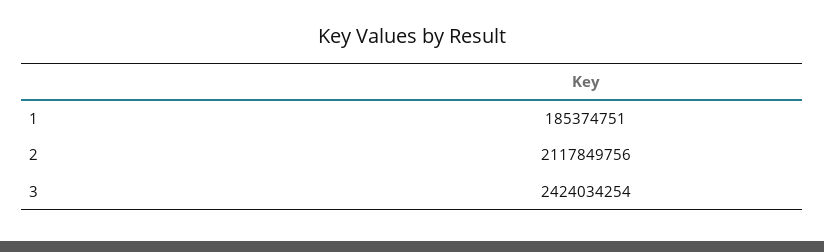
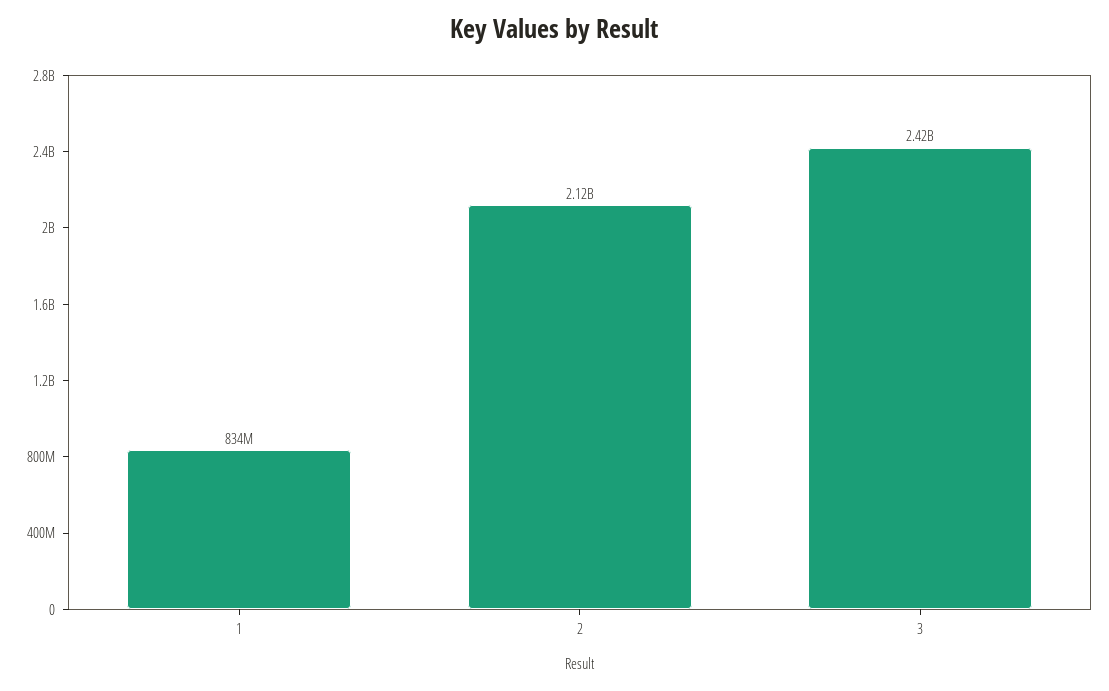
  {
-   "1": 185374751,
+   "1": 834000000,
    "2": 2117849756,
    "3": 2424034254
  }

